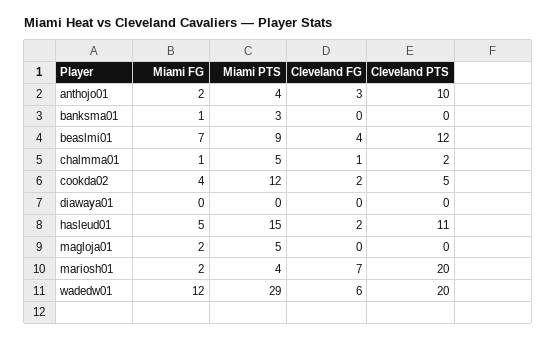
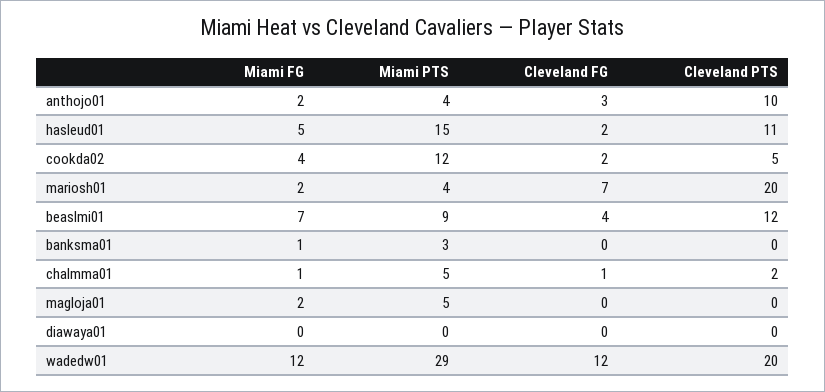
  {
    "Miami FG": {
      "anthojo01": 2,
      "banksma01": 1,
      "beaslmi01": 7,
      "chalmma01": 1,
      "cookda02": 4,
      "diawaya01": 0,
      "hasleud01": 5,
      "magloja01": 2,
      "mariosh01": 2,
      "wadedw01": 12
    },
    "Miami PTS": {
      "anthojo01": 4,
      "banksma01": 3,
      "beaslmi01": 9,
      "chalmma01": 5,
      "cookda02": 12,
      "diawaya01": 0,
      "hasleud01": 15,
      "magloja01": 5,
      "mariosh01": 4,
      "wadedw01": 29
    },
    "Cleveland FG": {
      "anthojo01": 3,
      "banksma01": 0,
      "beaslmi01": 4,
      "chalmma01": 1,
      "cookda02": 2,
      "diawaya01": 0,
      "hasleud01": 2,
      "magloja01": 0,
      "mariosh01": 7,
-     "wadedw01": 6
+     "wadedw01": 12
    },
    "Cleveland PTS": {
      "anthojo01": 10,
      "banksma01": 0,
      "beaslmi01": 12,
      "chalmma01": 2,
      "cookda02": 5,
      "diawaya01": 0,
      "hasleud01": 11,
      "magloja01": 0,
      "mariosh01": 20,
      "wadedw01": 20
    }
  }

